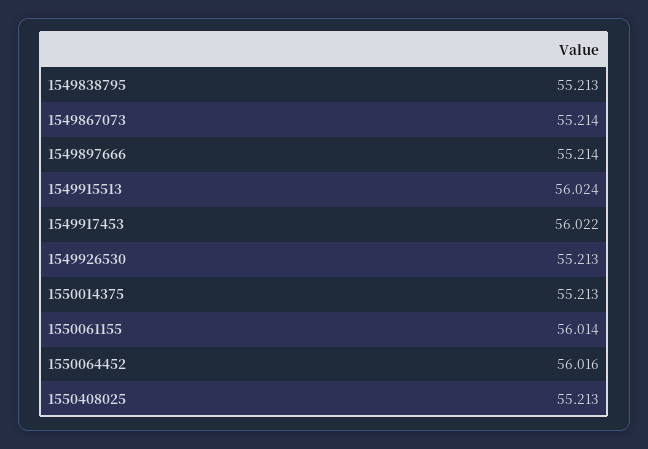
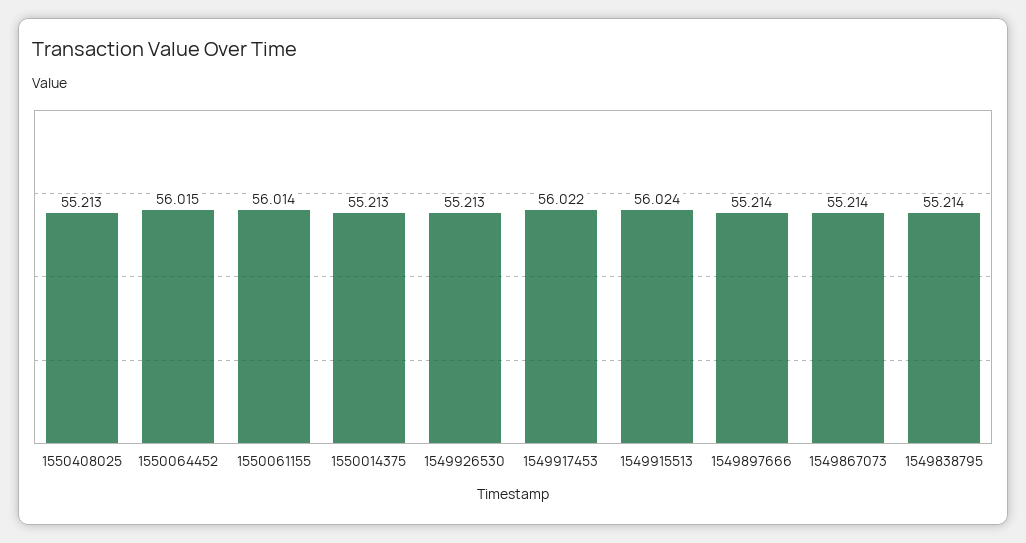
  {
-   "1549838795": 55.213,
+   "1549838795": 55.214,
    "1549867073": 55.214,
    "1549897666": 55.214,
    "1549915513": 56.024,
    "1549917453": 56.022,
    "1549926530": 55.213,
    "1550014375": 55.213,
    "1550061155": 56.014,
-   "1550064452": 56.016,
+   "1550064452": 56.015,
    "1550408025": 55.213
  }

